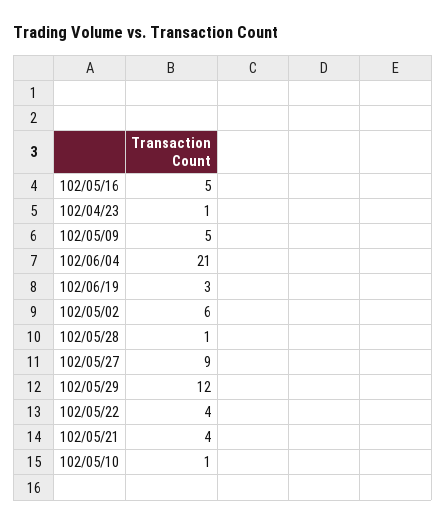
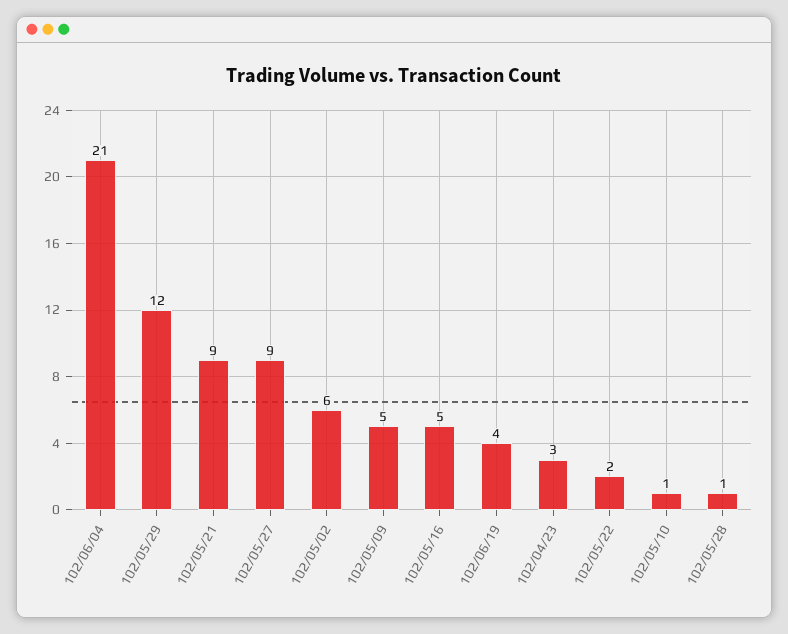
  {
    "102/05/16": 5,
-   "102/04/23": 1,
+   "102/04/23": 3,
    "102/05/09": 5,
    "102/06/04": 21,
-   "102/06/19": 3,
+   "102/06/19": 4,
    "102/05/02": 6,
    "102/05/28": 1,
    "102/05/27": 9,
    "102/05/29": 12,
-   "102/05/22": 4,
+   "102/05/22": 2,
-   "102/05/21": 4,
+   "102/05/21": 9,
    "102/05/10": 1
  }

